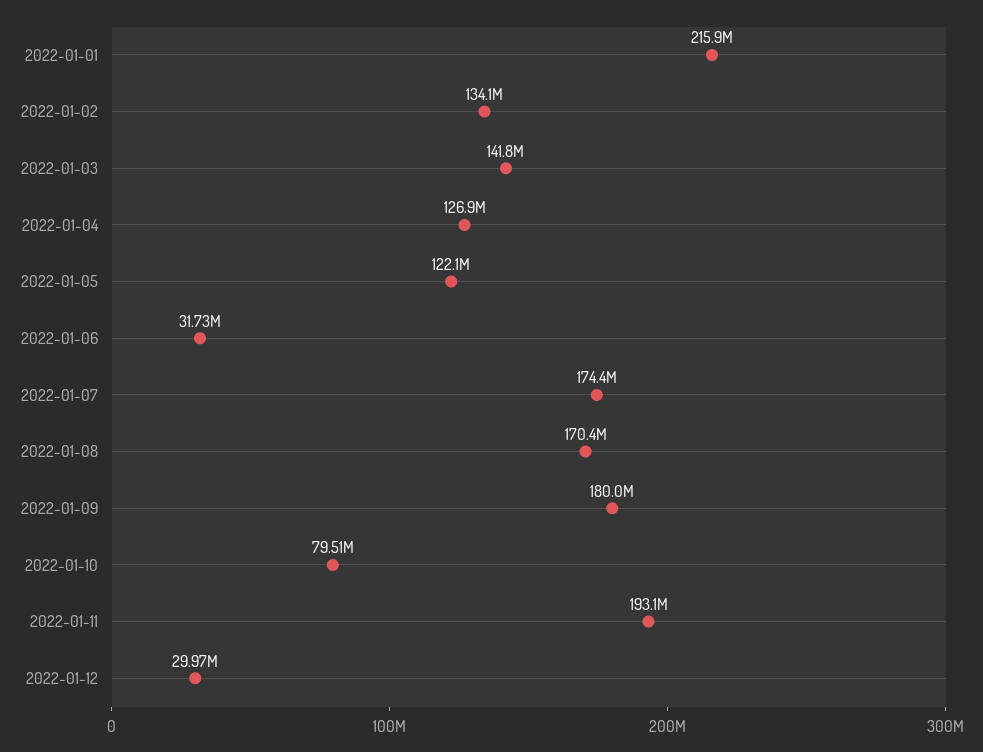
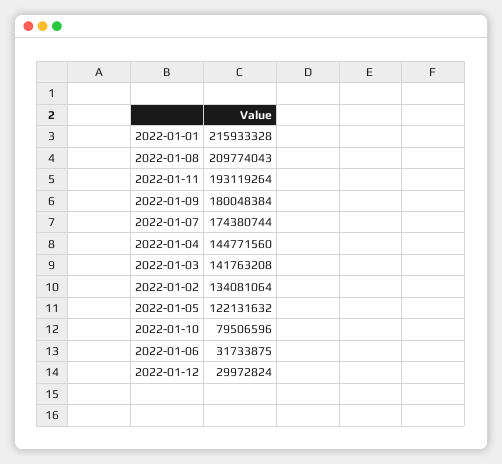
  {
    "2022-01-01": 215933328,
    "2022-01-02": 134081064,
    "2022-01-03": 141763208,
-   "2022-01-04": 126900000,
+   "2022-01-04": 144771560,
    "2022-01-05": 122131632,
    "2022-01-06": 31733875,
    "2022-01-07": 174380744,
-   "2022-01-08": 170400000,
+   "2022-01-08": 209774043,
    "2022-01-09": 180048384,
    "2022-01-10": 79506596,
    "2022-01-11": 193119264,
    "2022-01-12": 29972824
  }

